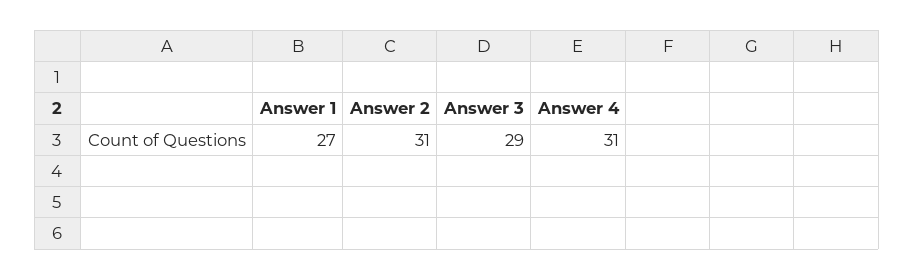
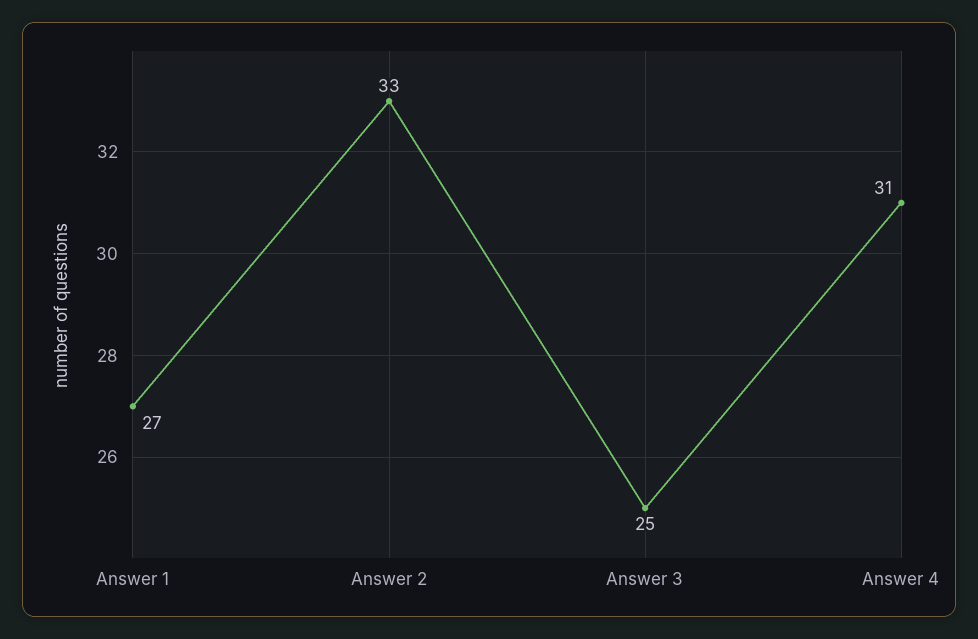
  {
    "Answer 1": 27,
-   "Answer 2": 31,
+   "Answer 2": 33,
-   "Answer 3": 29,
+   "Answer 3": 25,
    "Answer 4": 31
  }

